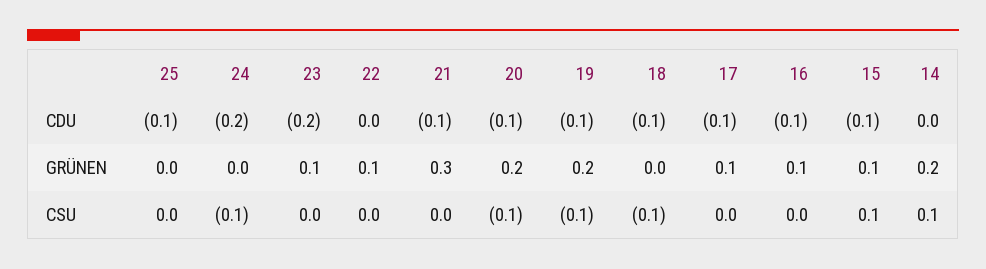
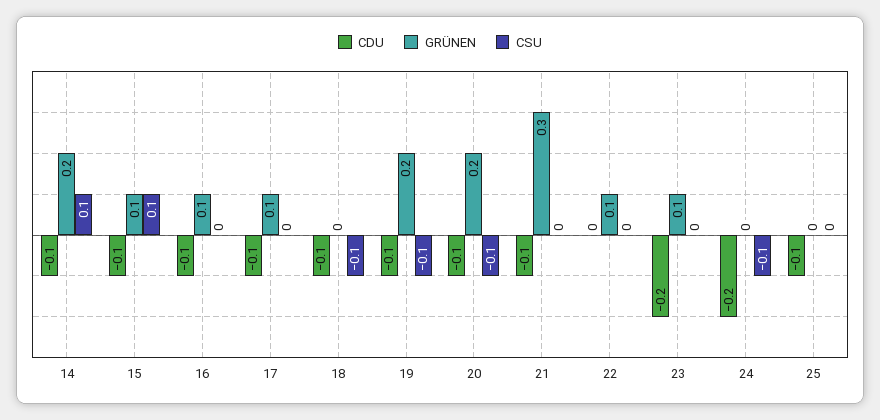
  {
    "CDU": {
      "25": -0.1,
      "24": -0.2,
      "23": -0.2,
      "22": 0,
      "21": -0.1,
      "20": -0.1,
      "19": -0.1,
      "18": -0.1,
      "17": -0.1,
      "16": -0.1,
      "15": -0.1,
-     "14": 0
+     "14": -0.1
    },
    "GRÜNEN": {
      "25": 0,
      "24": 0,
      "23": 0.1,
      "22": 0.1,
      "21": 0.3,
      "20": 0.2,
      "19": 0.2,
      "18": 0,
      "17": 0.1,
      "16": 0.1,
      "15": 0.1,
      "14": 0.2
    },
    "CSU": {
      "25": 0,
      "24": -0.1,
      "23": 0,
      "22": 0,
      "21": 0,
      "20": -0.1,
      "19": -0.1,
      "18": -0.1,
      "17": 0,
      "16": 0,
      "15": 0.1,
      "14": 0.1
    }
  }

